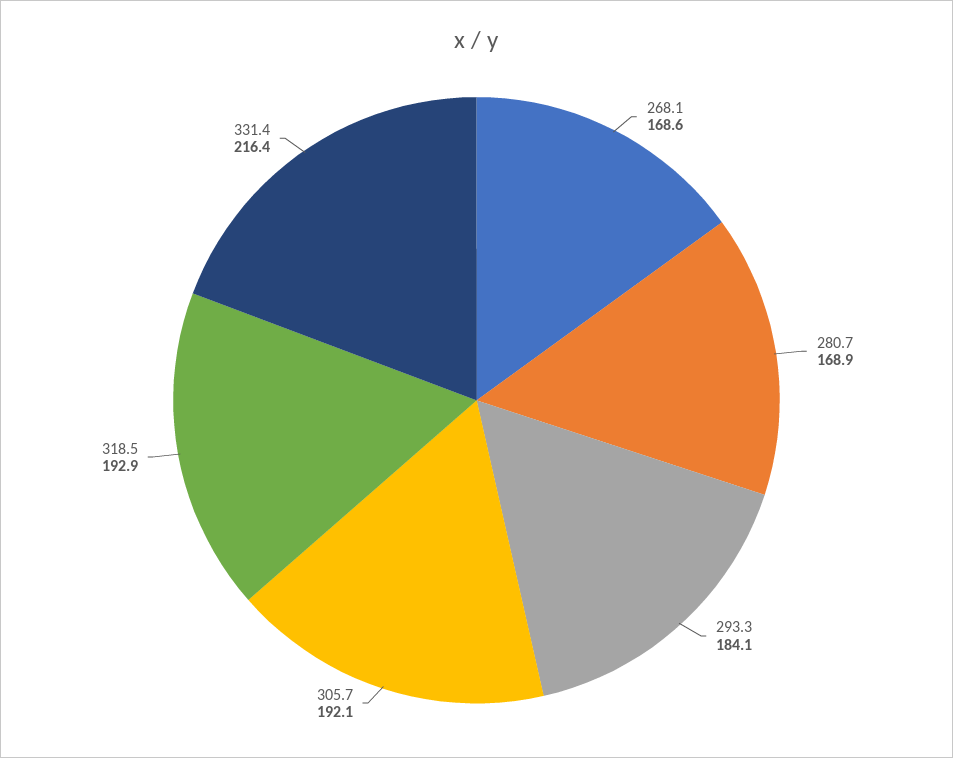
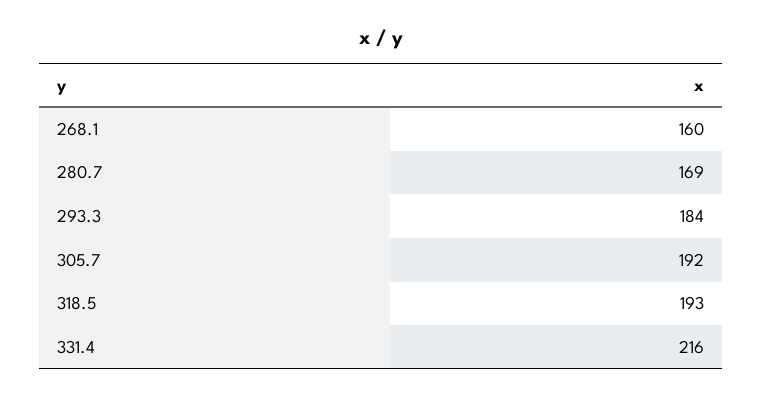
  {
-   "268.1": 168.6,
+   "268.1": 160,
    "280.7": 168.9,
    "293.3": 184.1,
    "305.7": 192.1,
    "318.5": 192.9,
    "331.4": 216.4
  }

